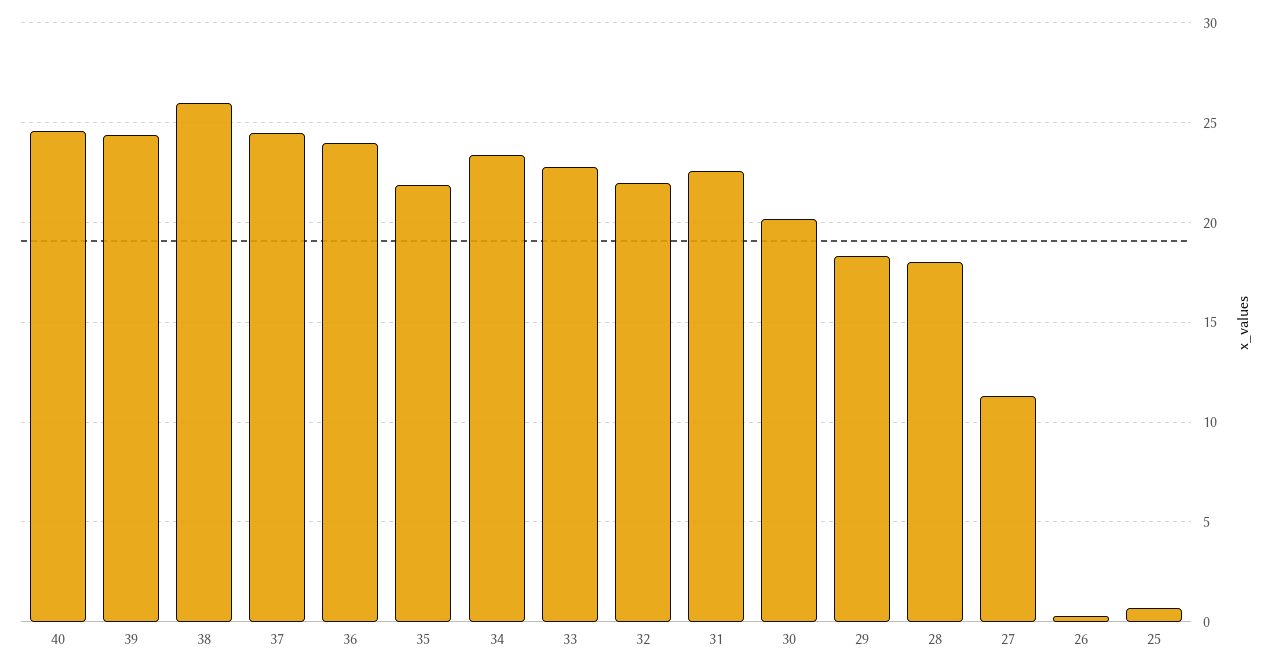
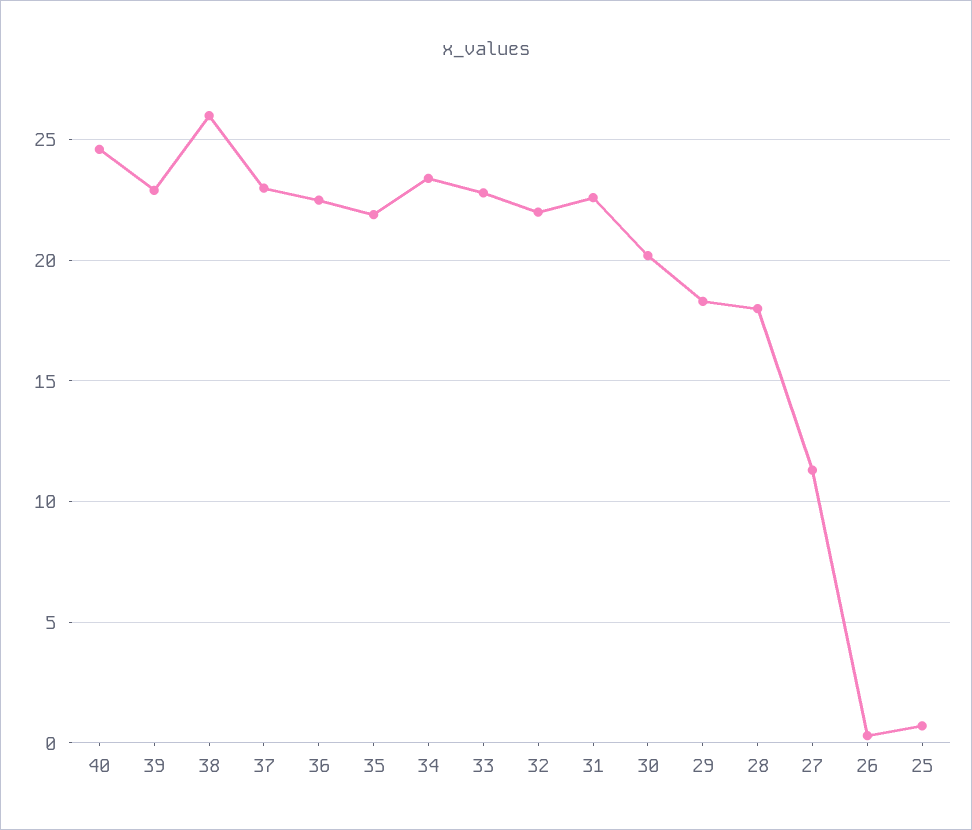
  {
    "40": 24.5,
-   "39": 24.5,
+   "39": 23,
    "38": 26,
-   "37": 24.5,
+   "37": 23,
-   "36": 24,
+   "36": 22.5,
    "35": 22,
    "34": 23.5,
    "33": 23,
    "32": 22,
    "31": 22.5,
    "30": 20,
    "29": 18.5,
    "28": 18,
    "27": 11.5,
    "26": 0.5,
    "25": 0.5
  }

